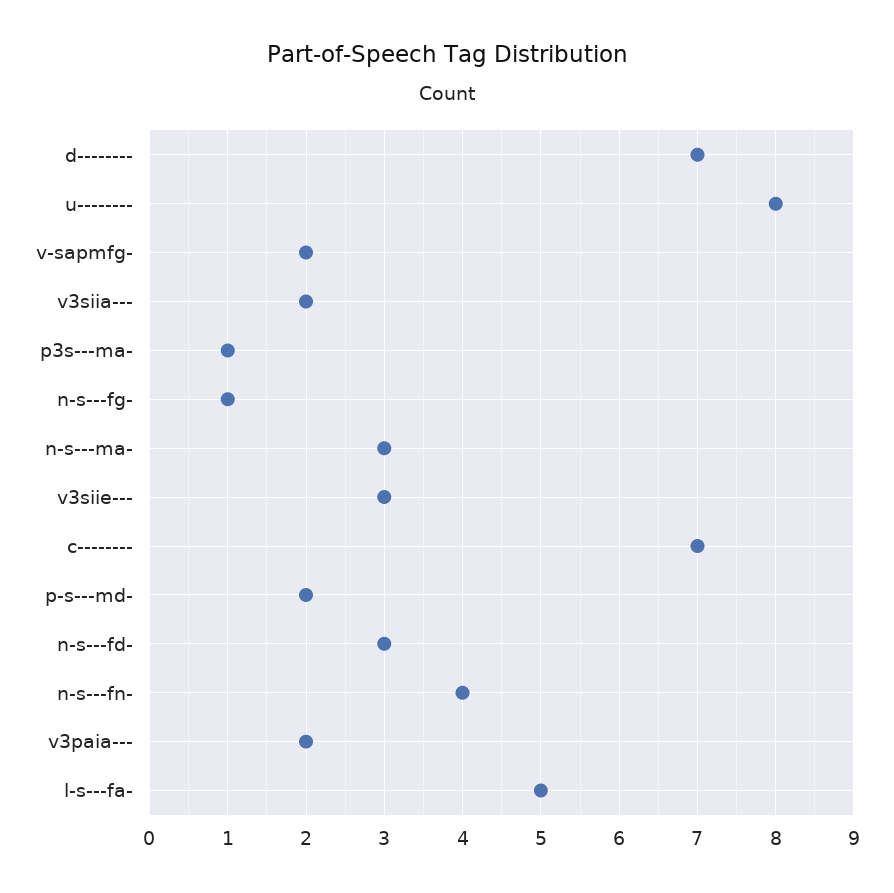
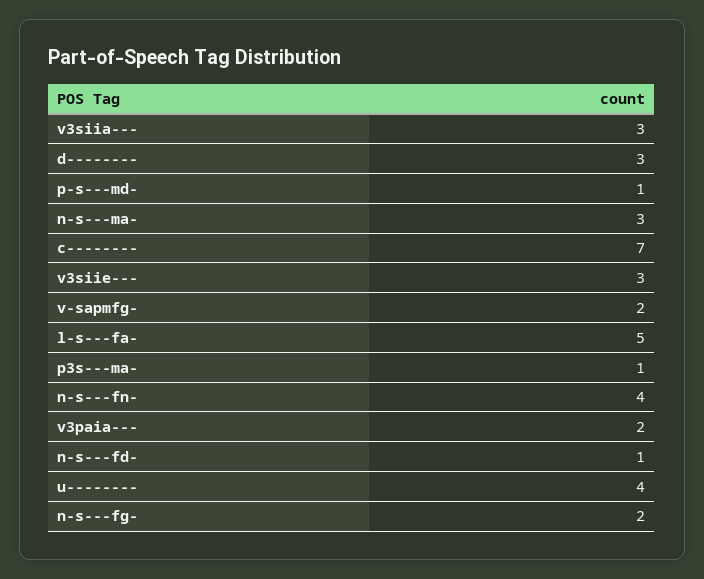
  {
-   "d--------": 7,
+   "d--------": 3,
-   "u--------": 8,
+   "u--------": 4,
    "v-sapmfg-": 2,
-   "v3siia---": 2,
+   "v3siia---": 3,
    "p3s---ma-": 1,
-   "n-s---fg-": 1,
+   "n-s---fg-": 2,
    "n-s---ma-": 3,
    "v3siie---": 3,
    "c--------": 7,
-   "p-s---md-": 2,
+   "p-s---md-": 1,
-   "n-s---fd-": 3,
+   "n-s---fd-": 1,
    "n-s---fn-": 4,
    "v3paia---": 2,
    "l-s---fa-": 5
  }

